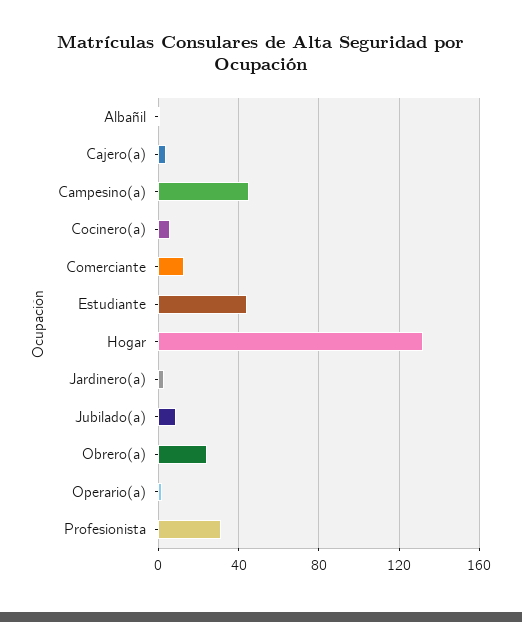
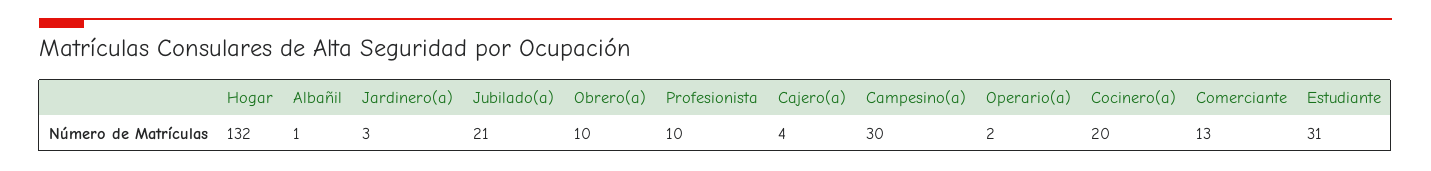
  {
    "Albañil": 1,
    "Cajero(a)": 4,
-   "Campesino(a)": 45,
+   "Campesino(a)": 30,
-   "Cocinero(a)": 5,
+   "Cocinero(a)": 20,
    "Comerciante": 13,
-   "Estudiante": 45,
+   "Estudiante": 31,
    "Hogar": 132,
    "Jardinero(a)": 3,
-   "Jubilado(a)": 10,
+   "Jubilado(a)": 21,
-   "Obrero(a)": 25,
+   "Obrero(a)": 10,
    "Operario(a)": 2,
-   "Profesionista": 30
+   "Profesionista": 10
  }

